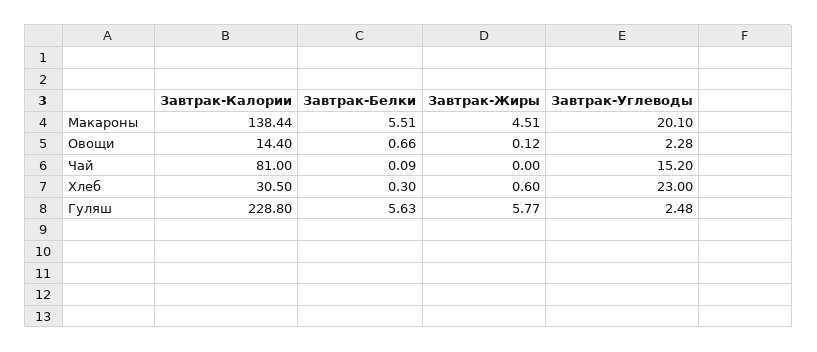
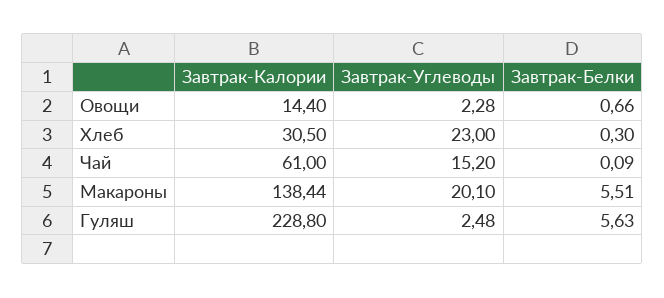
  {
    "Завтрак-Калории": {
      "Макароны": 138.44,
      "Овощи": 14.4,
-     "Чай": 81,
+     "Чай": 61,
      "Хлеб": 30.5,
      "Гуляш": 228.8
    },
    "Завтрак-Белки": {
      "Макароны": 5.51,
      "Овощи": 0.66,
      "Чай": 0.09,
      "Хлеб": 0.3,
      "Гуляш": 5.63
    },
-   "Завтрак-Жиры": {
-     "Макароны": 4.51,
-     "Овощи": 0.12,
-     "Чай": 0,
-     "Хлеб": 0.6,
-     "Гуляш": 5.77
-   },
    "Завтрак-Углеводы": {
      "Макароны": 20.1,
      "Овощи": 2.28,
      "Чай": 15.2,
      "Хлеб": 23,
      "Гуляш": 2.48
    }
  }

